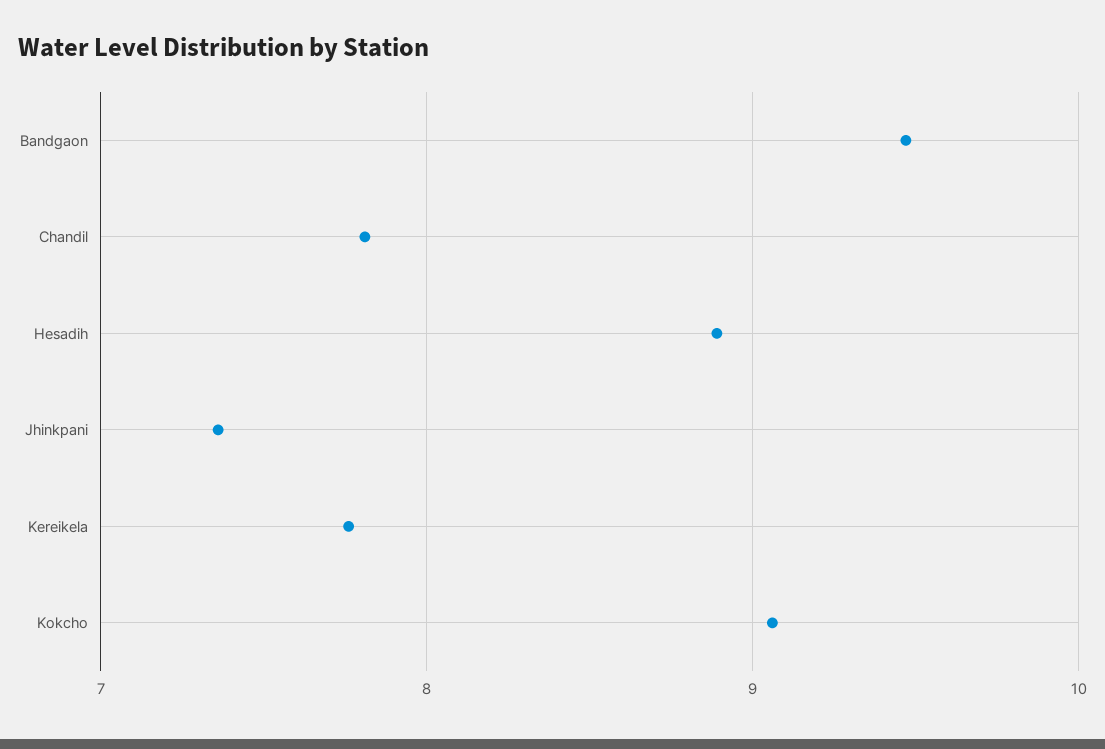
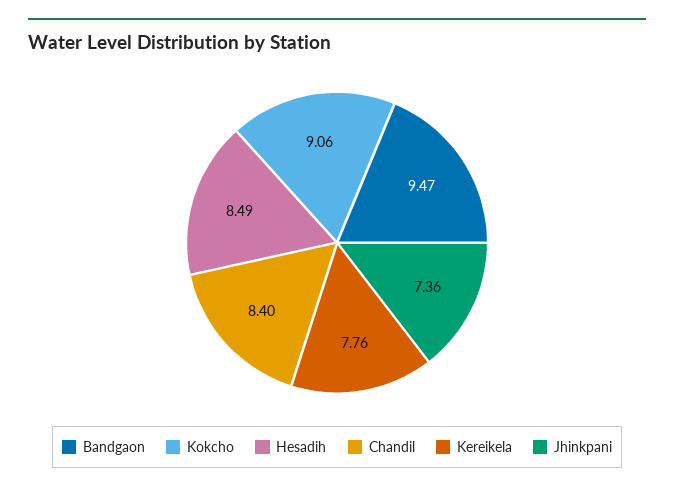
  {
    "Bandgaon": 9.47,
-   "Chandil": 7.8,
+   "Chandil": 8.4,
-   "Hesadih": 8.9,
+   "Hesadih": 8.49,
    "Jhinkpani": 7.36,
    "Kereikela": 7.76,
    "Kokcho": 9.06
  }

